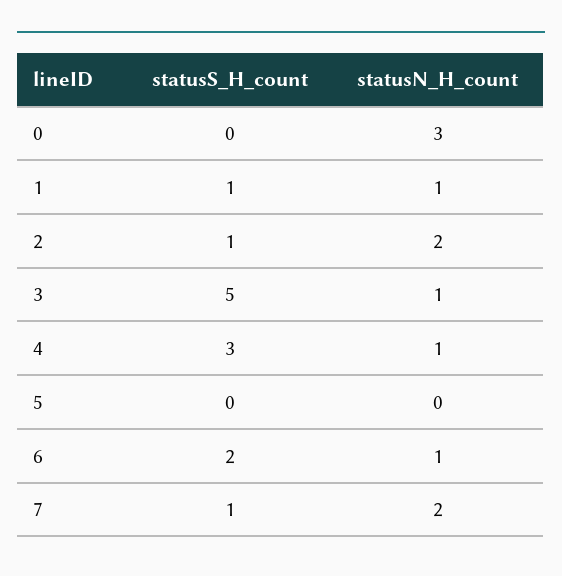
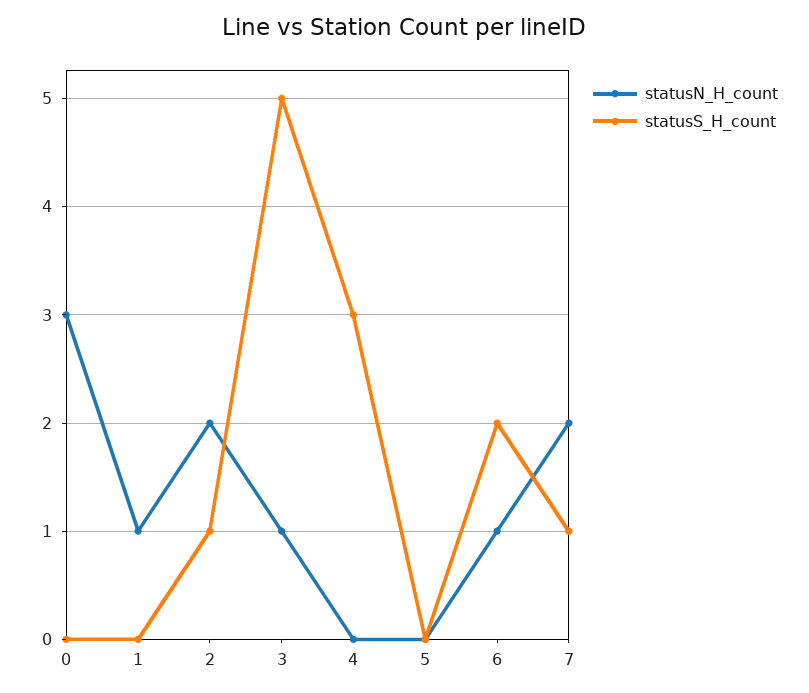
  {
    "statusS_H_count": {
      "0": 0,
-     "1": 1,
+     "1": 0,
      "2": 1,
      "3": 5,
      "4": 3,
      "5": 0,
      "6": 2,
      "7": 1
    },
    "statusN_H_count": {
      "0": 3,
      "1": 1,
      "2": 2,
      "3": 1,
-     "4": 1,
+     "4": 0,
      "5": 0,
      "6": 1,
      "7": 2
    }
  }

